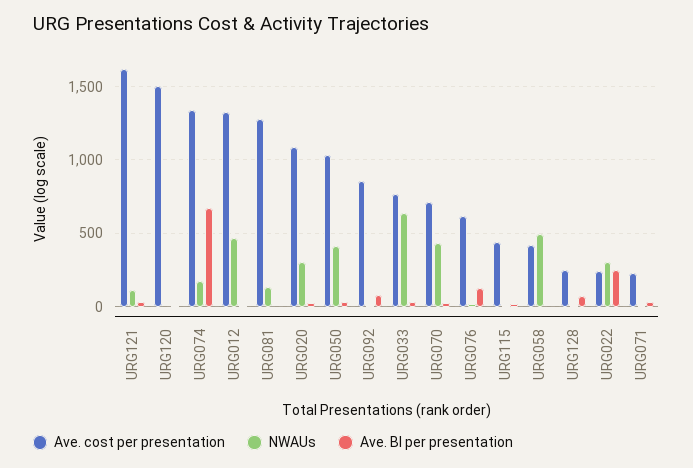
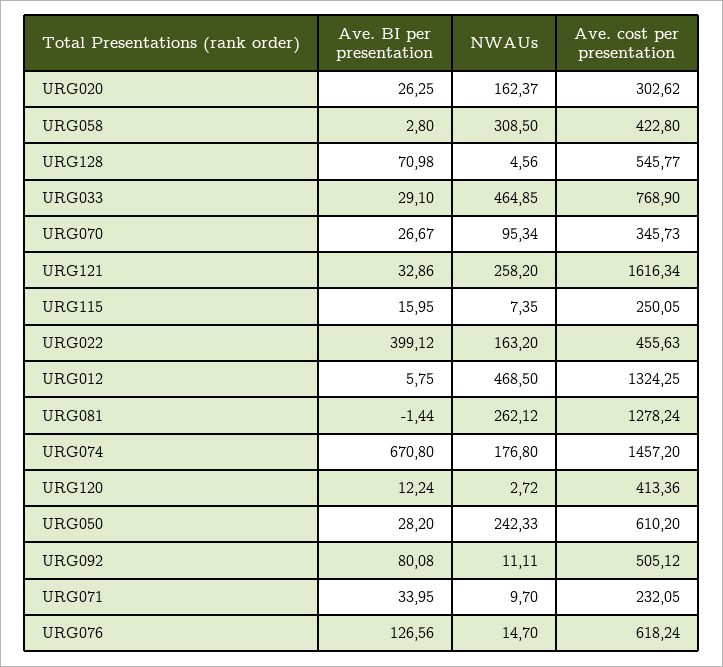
  {
    "Ave. cost per presentation": {
      "URG121": 1616.34,
-     "URG120": 1500,
+     "URG120": 413.36,
-     "URG074": 1350,
+     "URG074": 1457.2,
      "URG012": 1324.25,
      "URG081": 1278.24,
-     "URG020": 1100,
+     "URG020": 302.62,
-     "URG050": 1050,
+     "URG050": 610.2,
-     "URG092": 850,
+     "URG092": 505.12,
      "URG033": 768.9,
-     "URG070": 700,
+     "URG070": 345.73,
      "URG076": 618.24,
-     "URG115": 450,
+     "URG115": 250.05,
      "URG058": 422.8,
-     "URG128": 250,
+     "URG128": 545.77,
-     "URG022": 250,
+     "URG022": 455.63,
      "URG071": 232.05
    },
    "NWAUs": {
-     "URG121": 100,
+     "URG121": 258.2,
      "URG120": 2.72,
      "URG074": 176.8,
      "URG012": 468.5,
-     "URG081": 150,
+     "URG081": 262.12,
-     "URG020": 300,
+     "URG020": 162.37,
-     "URG050": 400,
+     "URG050": 242.33,
      "URG092": 11.11,
-     "URG033": 650,
+     "URG033": 464.85,
-     "URG070": 450,
+     "URG070": 95.34,
      "URG076": 14.7,
      "URG115": 7.35,
-     "URG058": 500,
+     "URG058": 308.5,
      "URG128": 4.56,
-     "URG022": 300,
+     "URG022": 163.2,
      "URG071": 9.7
    },
    "Ave. BI per presentation": {
      "URG121": 32.86,
      "URG120": 12.24,
      "URG074": 670.8,
      "URG012": 5.75,
      "URG081": -1.44,
      "URG020": 26.25,
      "URG050": 28.2,
      "URG092": 80.08,
      "URG033": 29.1,
      "URG070": 26.67,
      "URG076": 126.56,
      "URG115": 15.95,
      "URG058": 2.8,
      "URG128": 70.98,
-     "URG022": 250,
+     "URG022": 399.12,
      "URG071": 33.95
    }
  }

